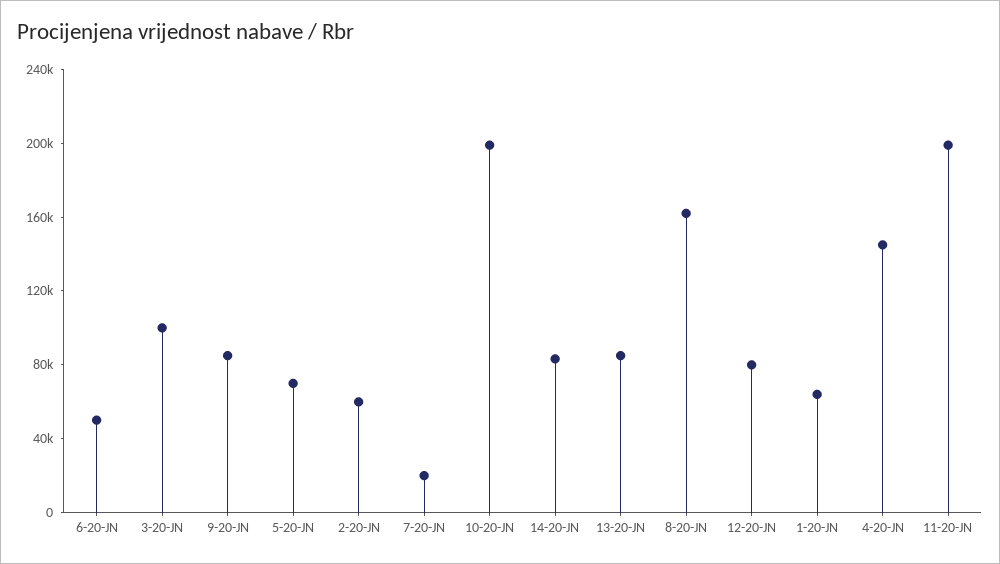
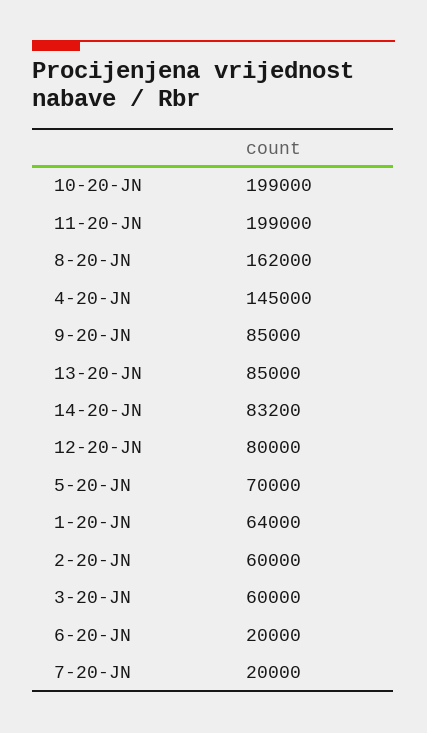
  {
-   "6-20-JN": 50000,
+   "6-20-JN": 20000,
-   "3-20-JN": 100000,
+   "3-20-JN": 60000,
    "9-20-JN": 85000,
    "5-20-JN": 70000,
    "2-20-JN": 60000,
    "7-20-JN": 20000,
    "10-20-JN": 199000,
    "14-20-JN": 83200,
    "13-20-JN": 85000,
    "8-20-JN": 162000,
    "12-20-JN": 80000,
    "1-20-JN": 64000,
    "4-20-JN": 145000,
    "11-20-JN": 199000
  }

